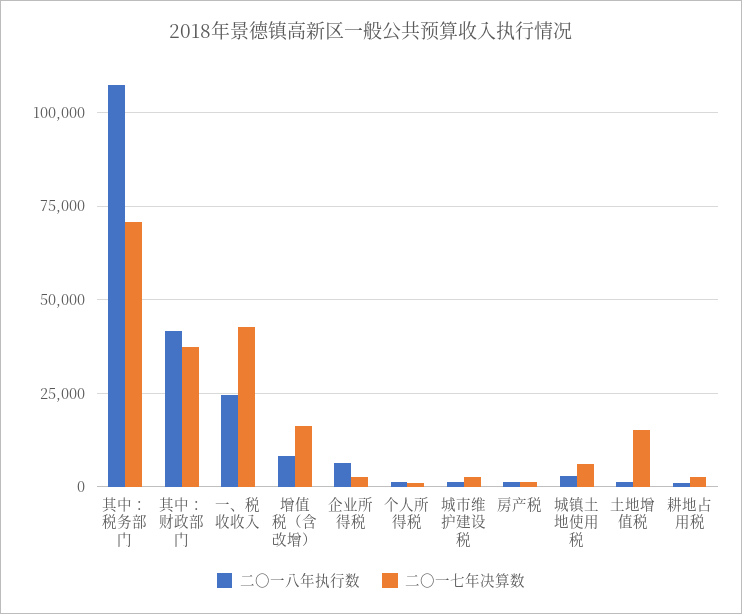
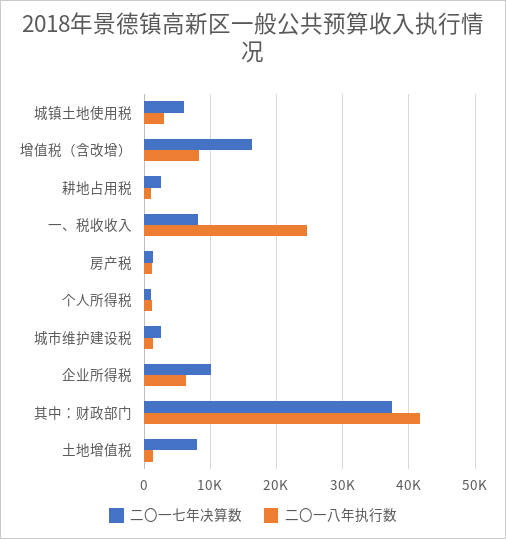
  {
    "二〇一八年执行数": {
-     "其中：税务部门": 107500,
      "其中：财政部门": 42000,
      "一、税收收入": 25000,
      "增值税（含改增）": 8000,
      "企业所得税": 6000,
      "个人所得税": 1000,
      "城市维护建设税": 1000,
      "房产税": 1000,
      "城镇土地使用税": 3000,
      "土地增值税": 1000,
      "耕地占用税": 1000
    },
    "二〇一七年决算数": {
-     "其中：税务部门": 70000,
      "其中：财政部门": 37000,
-     "一、税收收入": 42500,
+     "一、税收收入": 8000,
      "增值税（含改增）": 16000,
-     "企业所得税": 2500,
+     "企业所得税": 10000,
      "个人所得税": 1000,
      "城市维护建设税": 3000,
      "房产税": 1000,
      "城镇土地使用税": 6000,
-     "土地增值税": 15000,
+     "土地增值税": 8000,
      "耕地占用税": 3000
    }
  }

